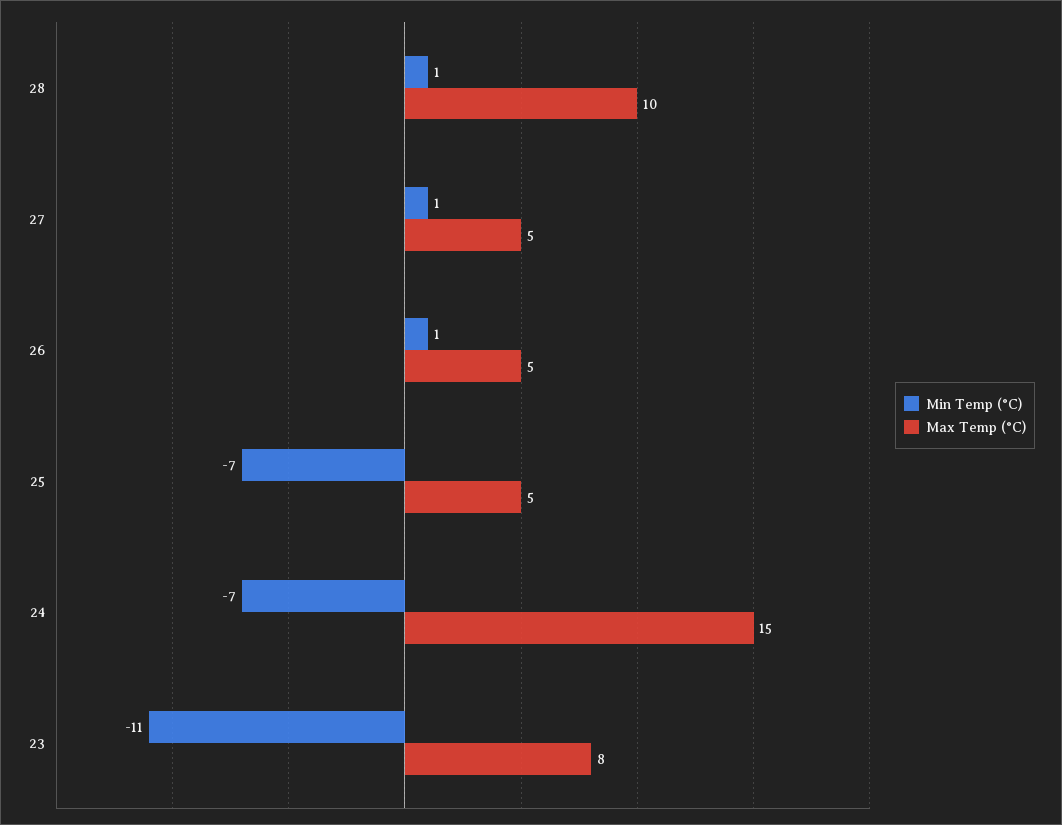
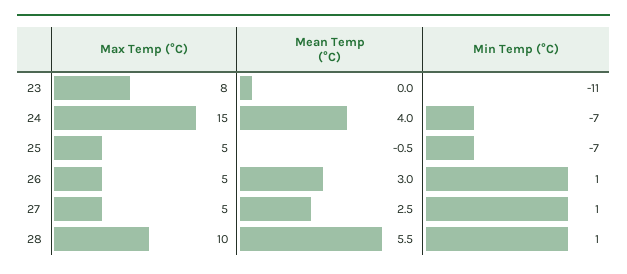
  {
    "Min Temp (°C)": {
      "28": 1,
      "27": 1,
      "26": 1,
      "25": -7,
      "24": -7,
      "23": -11
    },
    "Max Temp (°C)": {
      "28": 10,
      "27": 5,
      "26": 5,
      "25": 5,
      "24": 15,
      "23": 8
-   }
+   },
+   "Mean Temp (°C)": {
+     "23": 0,
+     "24": 4,
+     "25": -0.5,
+     "26": 3,
+     "27": 2.5,
+     "28": 5.5
+   }
  }

